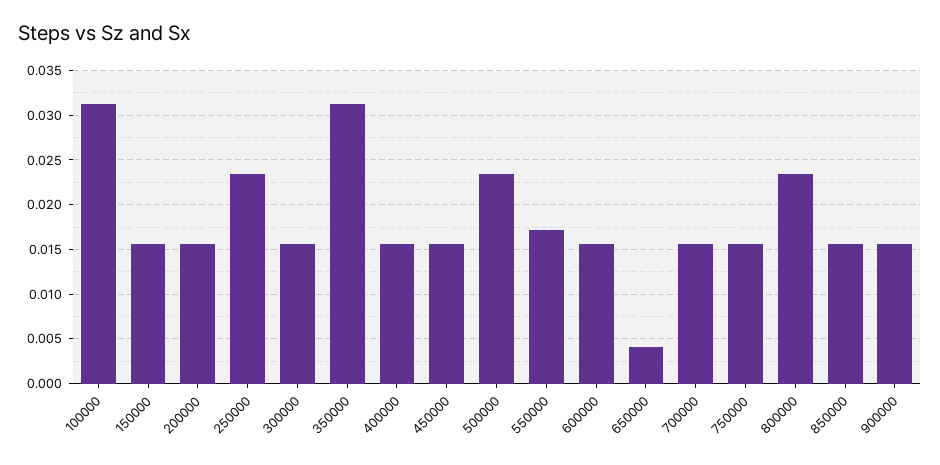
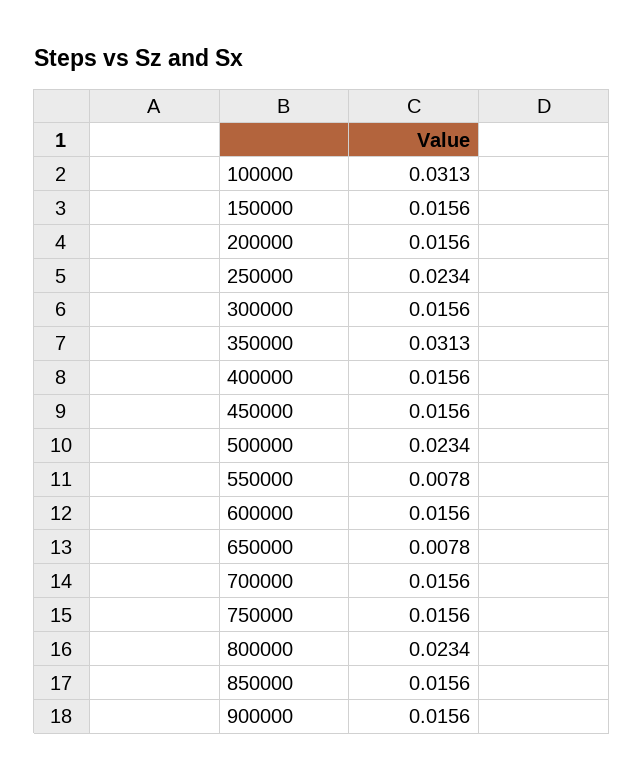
  {
    "100000": 0.0313,
    "150000": 0.0156,
    "200000": 0.0156,
    "250000": 0.0234,
    "300000": 0.0156,
    "350000": 0.0313,
    "400000": 0.0156,
    "450000": 0.0156,
    "500000": 0.0234,
-   "550000": 0.017,
+   "550000": 0.0078,
    "600000": 0.0156,
-   "650000": 0.004,
+   "650000": 0.0078,
    "700000": 0.0156,
    "750000": 0.0156,
    "800000": 0.0234,
    "850000": 0.0156,
    "900000": 0.0156
  }

